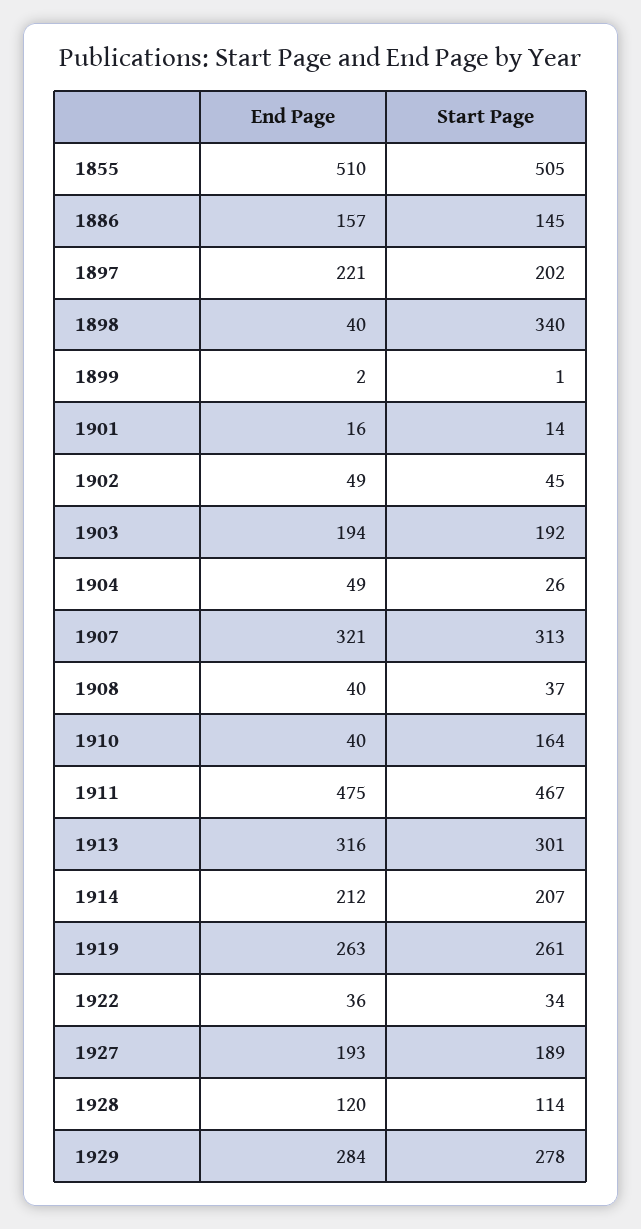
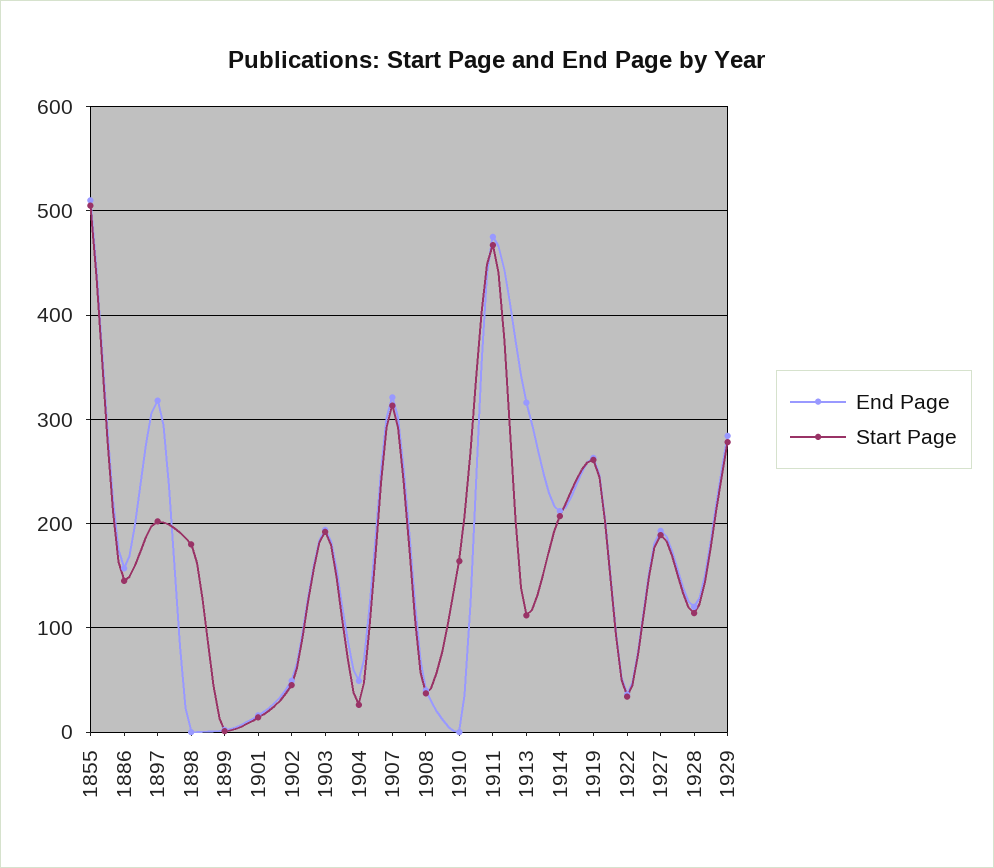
  {
    "End Page": {
      "1855": 510,
      "1886": 157,
-     "1897": 221,
+     "1897": 320,
-     "1898": 40,
+     "1898": 0,
      "1899": 2,
      "1901": 16,
      "1902": 49,
      "1903": 194,
      "1904": 49,
      "1907": 321,
      "1908": 40,
-     "1910": 40,
+     "1910": 0,
      "1911": 475,
      "1913": 316,
      "1914": 212,
      "1919": 263,
      "1922": 36,
      "1927": 193,
      "1928": 120,
      "1929": 284
    },
    "Start Page": {
      "1855": 505,
      "1886": 145,
      "1897": 202,
-     "1898": 340,
+     "1898": 180,
      "1899": 1,
      "1901": 14,
      "1902": 45,
      "1903": 192,
      "1904": 26,
      "1907": 313,
      "1908": 37,
      "1910": 164,
      "1911": 467,
-     "1913": 301,
+     "1913": 110,
      "1914": 207,
      "1919": 261,
      "1922": 34,
      "1927": 189,
      "1928": 114,
      "1929": 278
    }
  }

